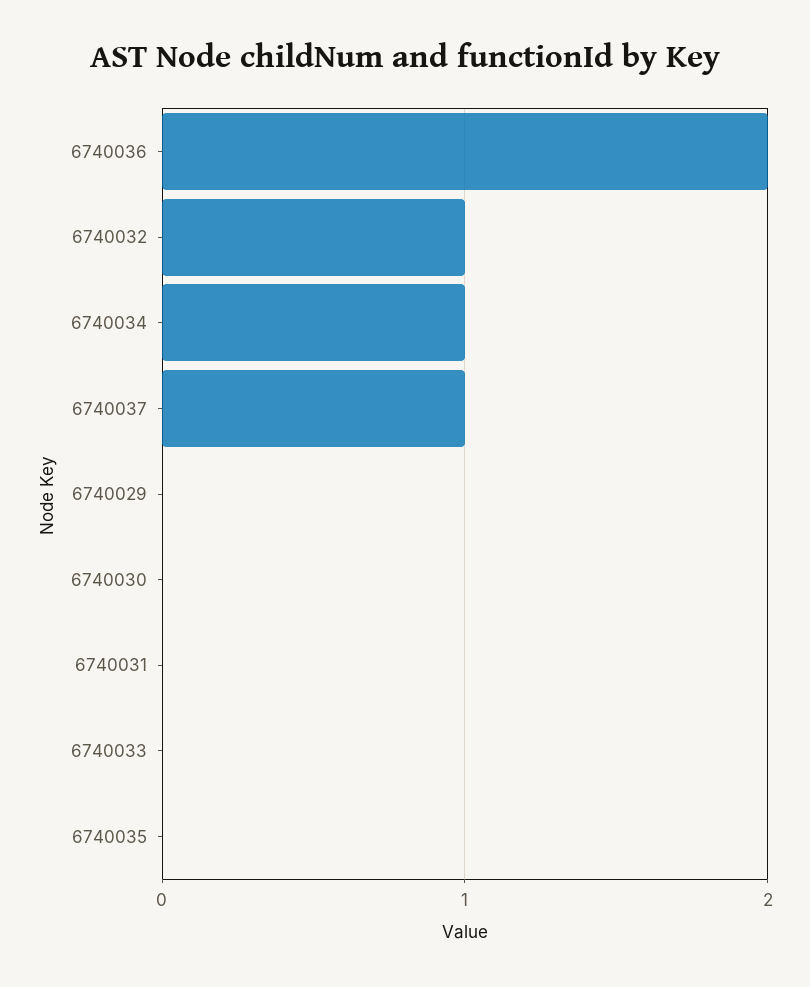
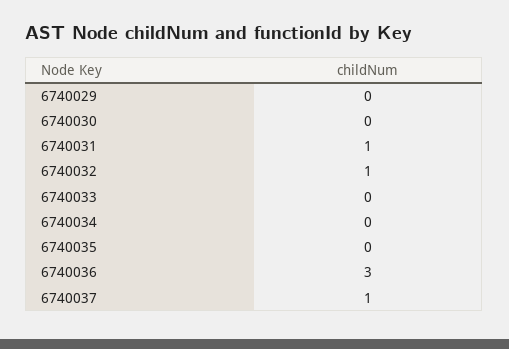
  {
-   "6740036": 2,
+   "6740036": 3,
    "6740032": 1,
-   "6740034": 1,
+   "6740034": 0,
    "6740037": 1,
    "6740029": 0,
    "6740030": 0,
-   "6740031": 0,
+   "6740031": 1,
    "6740033": 0,
    "6740035": 0
  }

